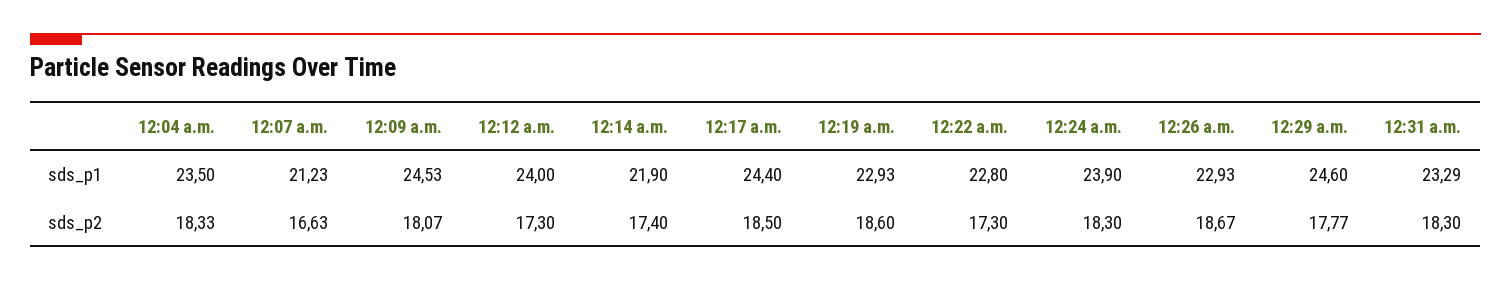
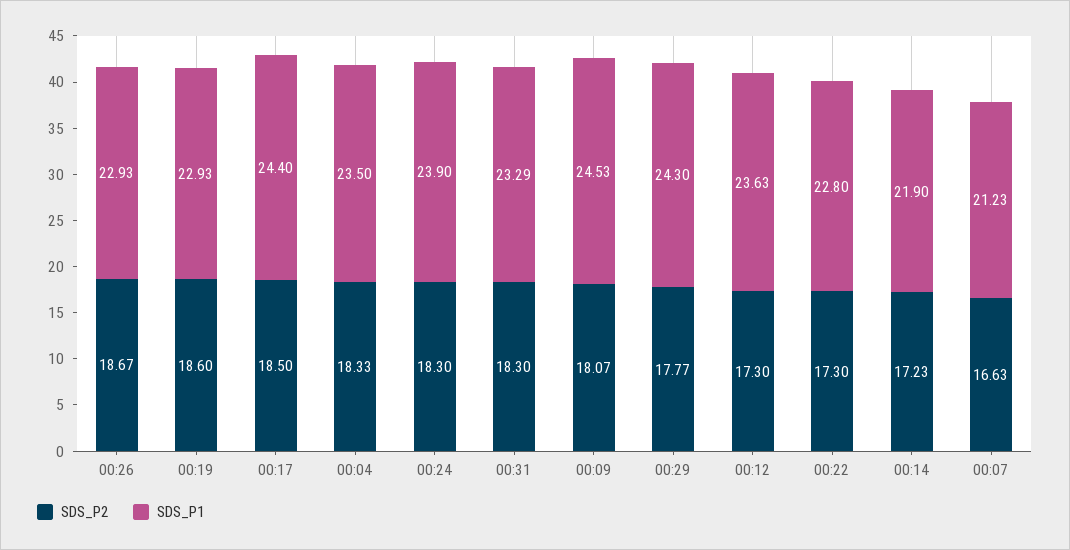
  {
    "sds_p1": {
      "12:04 a.m.": 23.5,
      "12:07 a.m.": 21.23,
      "12:09 a.m.": 24.53,
-     "12:12 a.m.": 24,
+     "12:12 a.m.": 23.63,
      "12:14 a.m.": 21.9,
      "12:17 a.m.": 24.4,
      "12:19 a.m.": 22.93,
      "12:22 a.m.": 22.8,
      "12:24 a.m.": 23.9,
      "12:26 a.m.": 22.93,
-     "12:29 a.m.": 24.6,
+     "12:29 a.m.": 24.3,
      "12:31 a.m.": 23.29
    },
    "sds_p2": {
      "12:04 a.m.": 18.33,
      "12:07 a.m.": 16.63,
      "12:09 a.m.": 18.07,
      "12:12 a.m.": 17.3,
-     "12:14 a.m.": 17.4,
+     "12:14 a.m.": 17.23,
      "12:17 a.m.": 18.5,
      "12:19 a.m.": 18.6,
      "12:22 a.m.": 17.3,
      "12:24 a.m.": 18.3,
      "12:26 a.m.": 18.67,
      "12:29 a.m.": 17.77,
      "12:31 a.m.": 18.3
    }
  }

